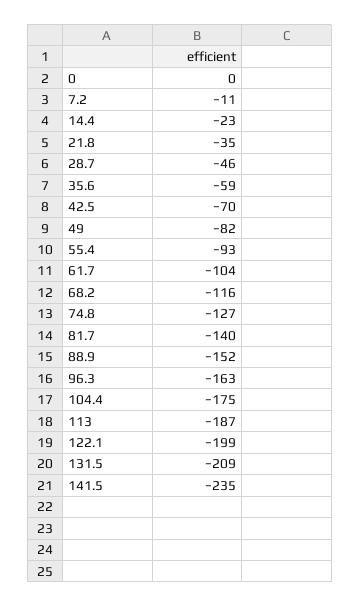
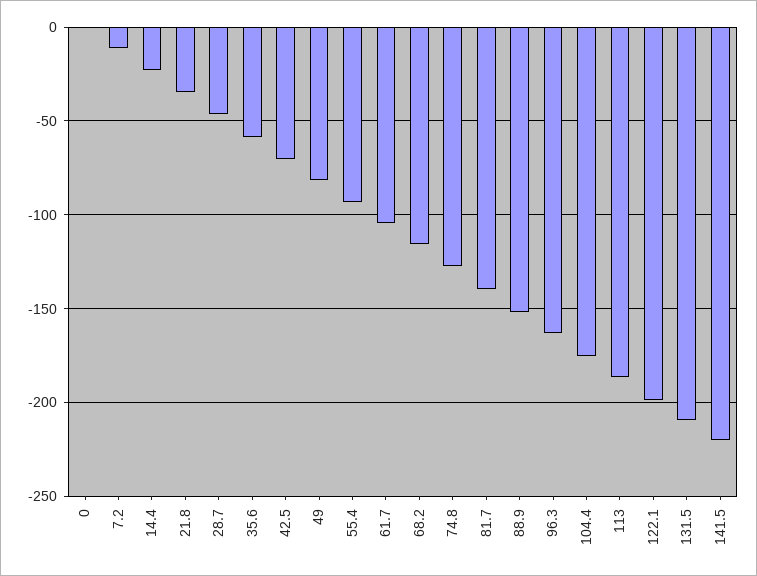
  {
    "0": 0,
    "7.2": -11,
    "14.4": -23,
    "21.8": -35,
    "28.7": -46,
    "35.6": -59,
    "42.5": -70,
    "49": -82,
    "55.4": -93,
    "61.7": -104,
    "68.2": -116,
    "74.8": -127,
    "81.7": -140,
    "88.9": -152,
    "96.3": -163,
    "104.4": -175,
    "113": -187,
    "122.1": -199,
    "131.5": -209,
-   "141.5": -235
+   "141.5": -220
  }

